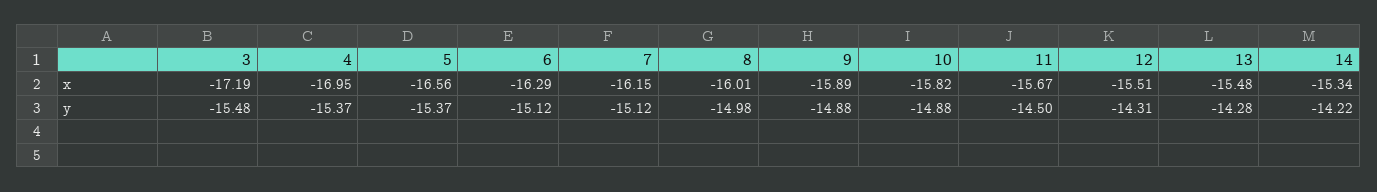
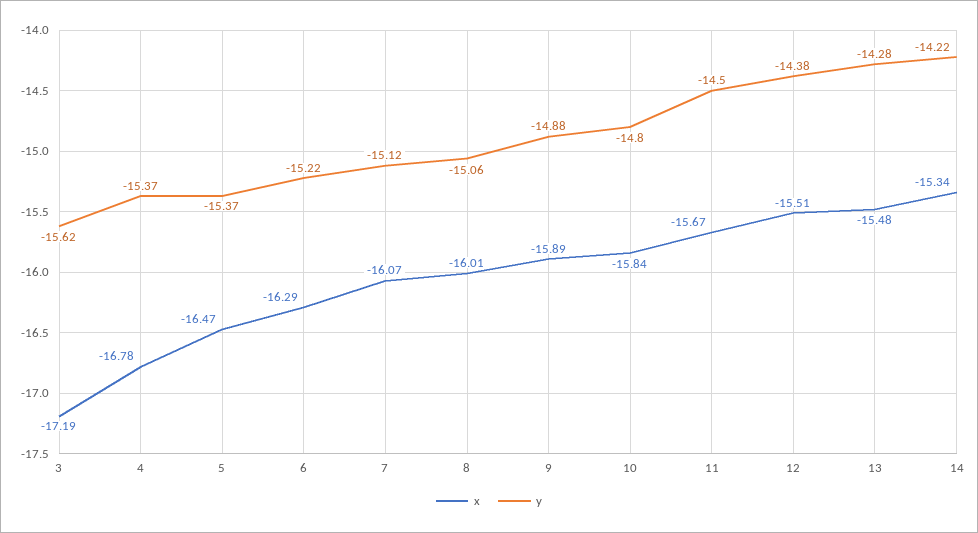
  {
    "x": {
      "3": -17.19,
-     "4": -16.95,
+     "4": -16.78,
-     "5": -16.56,
+     "5": -16.47,
      "6": -16.29,
-     "7": -16.15,
+     "7": -16.07,
      "8": -16.01,
      "9": -15.89,
-     "10": -15.82,
+     "10": -15.84,
      "11": -15.67,
      "12": -15.51,
      "13": -15.48,
      "14": -15.34
    },
    "y": {
-     "3": -15.48,
+     "3": -15.62,
      "4": -15.37,
      "5": -15.37,
-     "6": -15.12,
+     "6": -15.22,
      "7": -15.12,
-     "8": -14.98,
+     "8": -15.06,
      "9": -14.88,
-     "10": -14.88,
+     "10": -14.8,
      "11": -14.5,
-     "12": -14.31,
+     "12": -14.38,
      "13": -14.28,
      "14": -14.22
    }
  }

